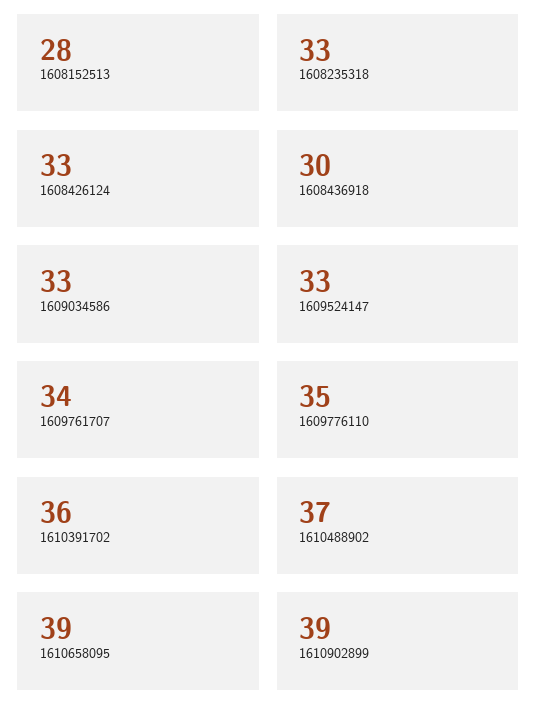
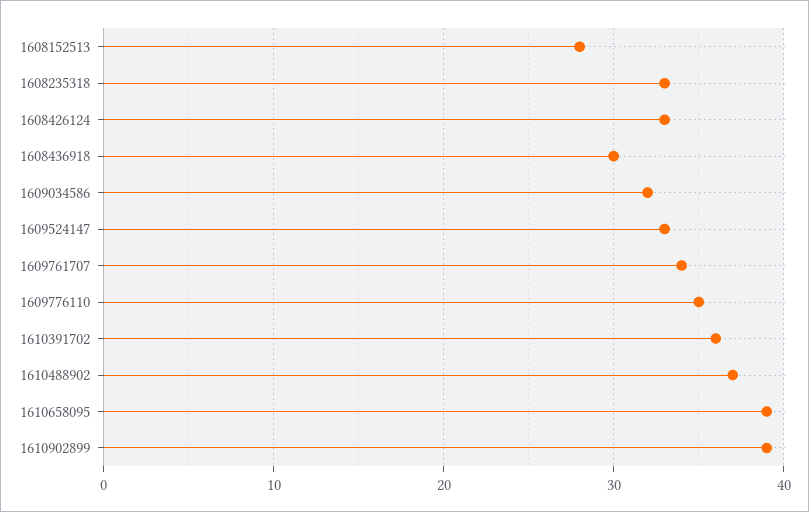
  {
    "1608152513": 28,
    "1608235318": 33,
    "1608426124": 33,
    "1608436918": 30,
-   "1609034586": 33,
+   "1609034586": 32,
    "1609524147": 33,
    "1609761707": 34,
    "1609776110": 35,
    "1610391702": 36,
    "1610488902": 37,
    "1610658095": 39,
    "1610902899": 39
  }

